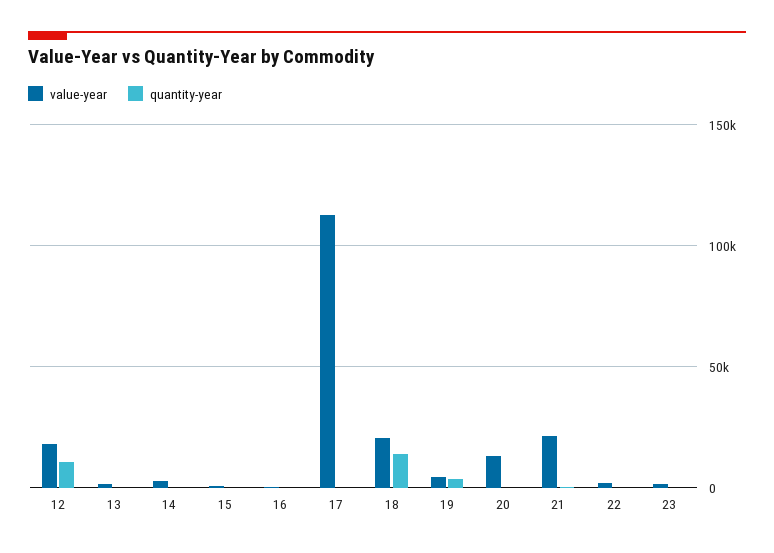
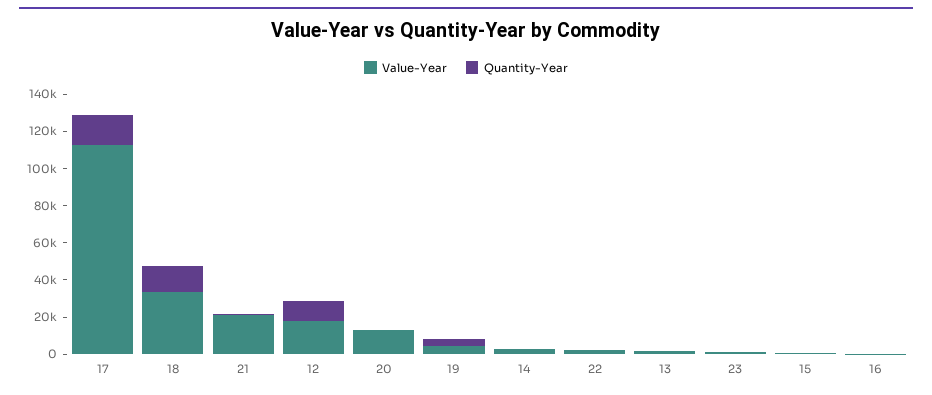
  {
    "value-year": {
      "12": 20000,
      "13": 0,
      "14": 5000,
      "15": 0,
      "16": 0,
      "17": 115000,
-     "18": 20000,
+     "18": 35000,
      "19": 5000,
      "20": 15000,
      "21": 20000,
      "22": 0,
      "23": 0
    },
    "quantity-year": {
      "12": 10000,
      "13": 0,
      "14": 0,
      "15": 0,
      "16": 0,
-     "17": 0,
+     "17": 15000,
      "18": 15000,
      "19": 5000,
      "20": 0,
      "21": 0,
      "22": 0,
      "23": 0
    }
  }

